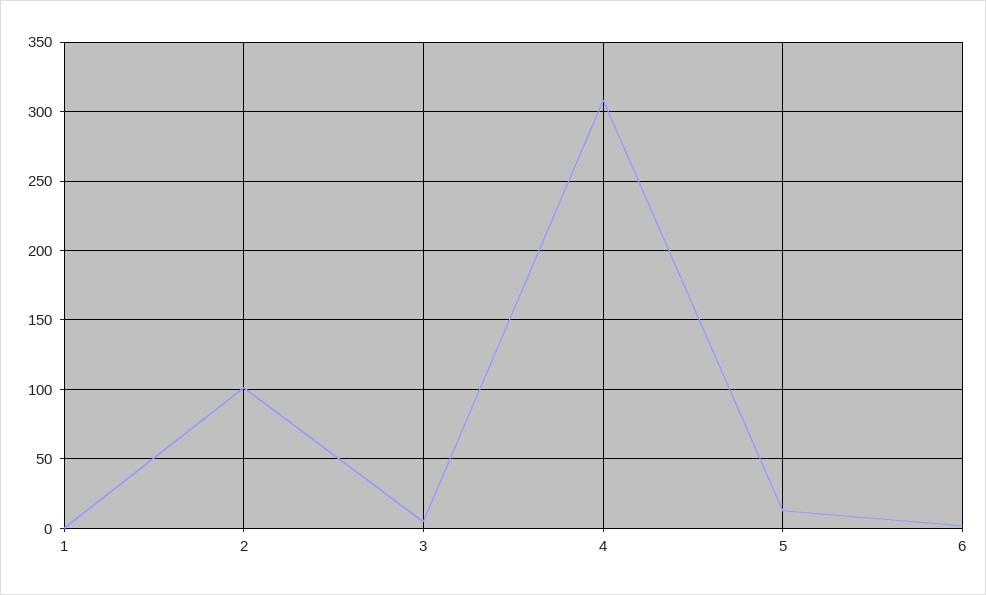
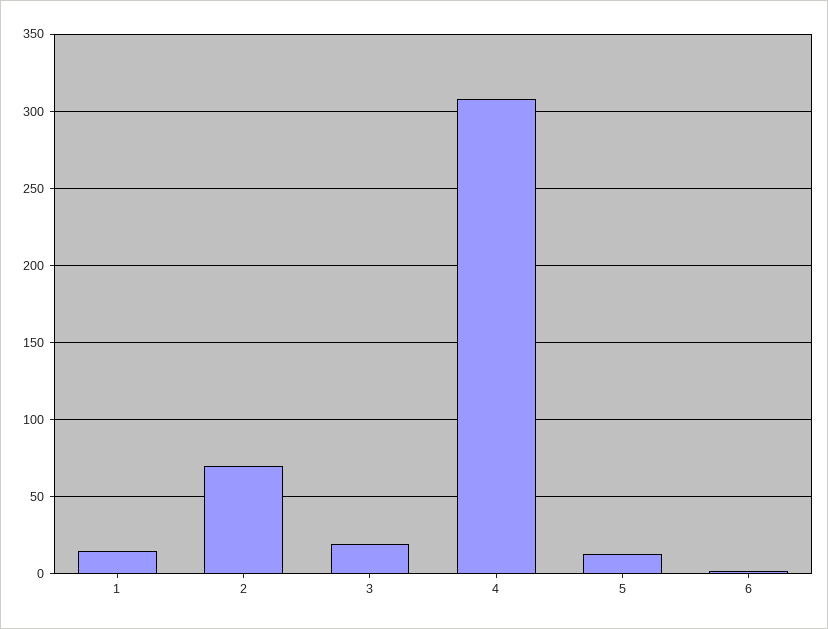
  {
-   "1": 0,
+   "1": 15,
-   "2": 100,
+   "2": 70,
-   "3": 5,
+   "3": 20,
    "4": 310,
    "5": 15,
    "6": 0
  }

